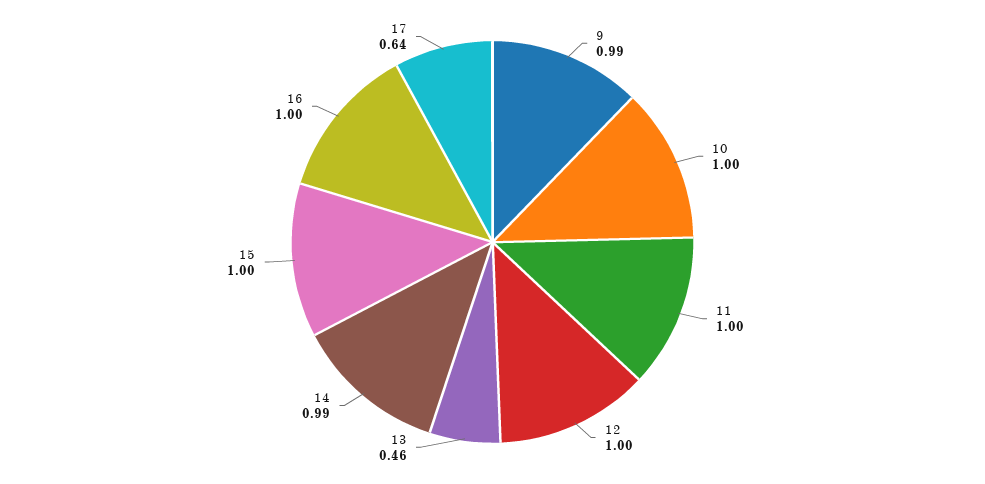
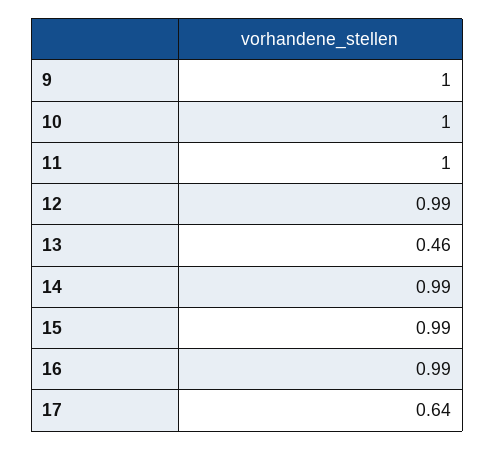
  {
-   "9": 0.99,
+   "9": 1,
    "10": 1,
    "11": 1,
-   "12": 1,
+   "12": 0.99,
    "13": 0.46,
    "14": 0.99,
-   "15": 1,
+   "15": 0.99,
-   "16": 1,
+   "16": 0.99,
    "17": 0.64
  }

